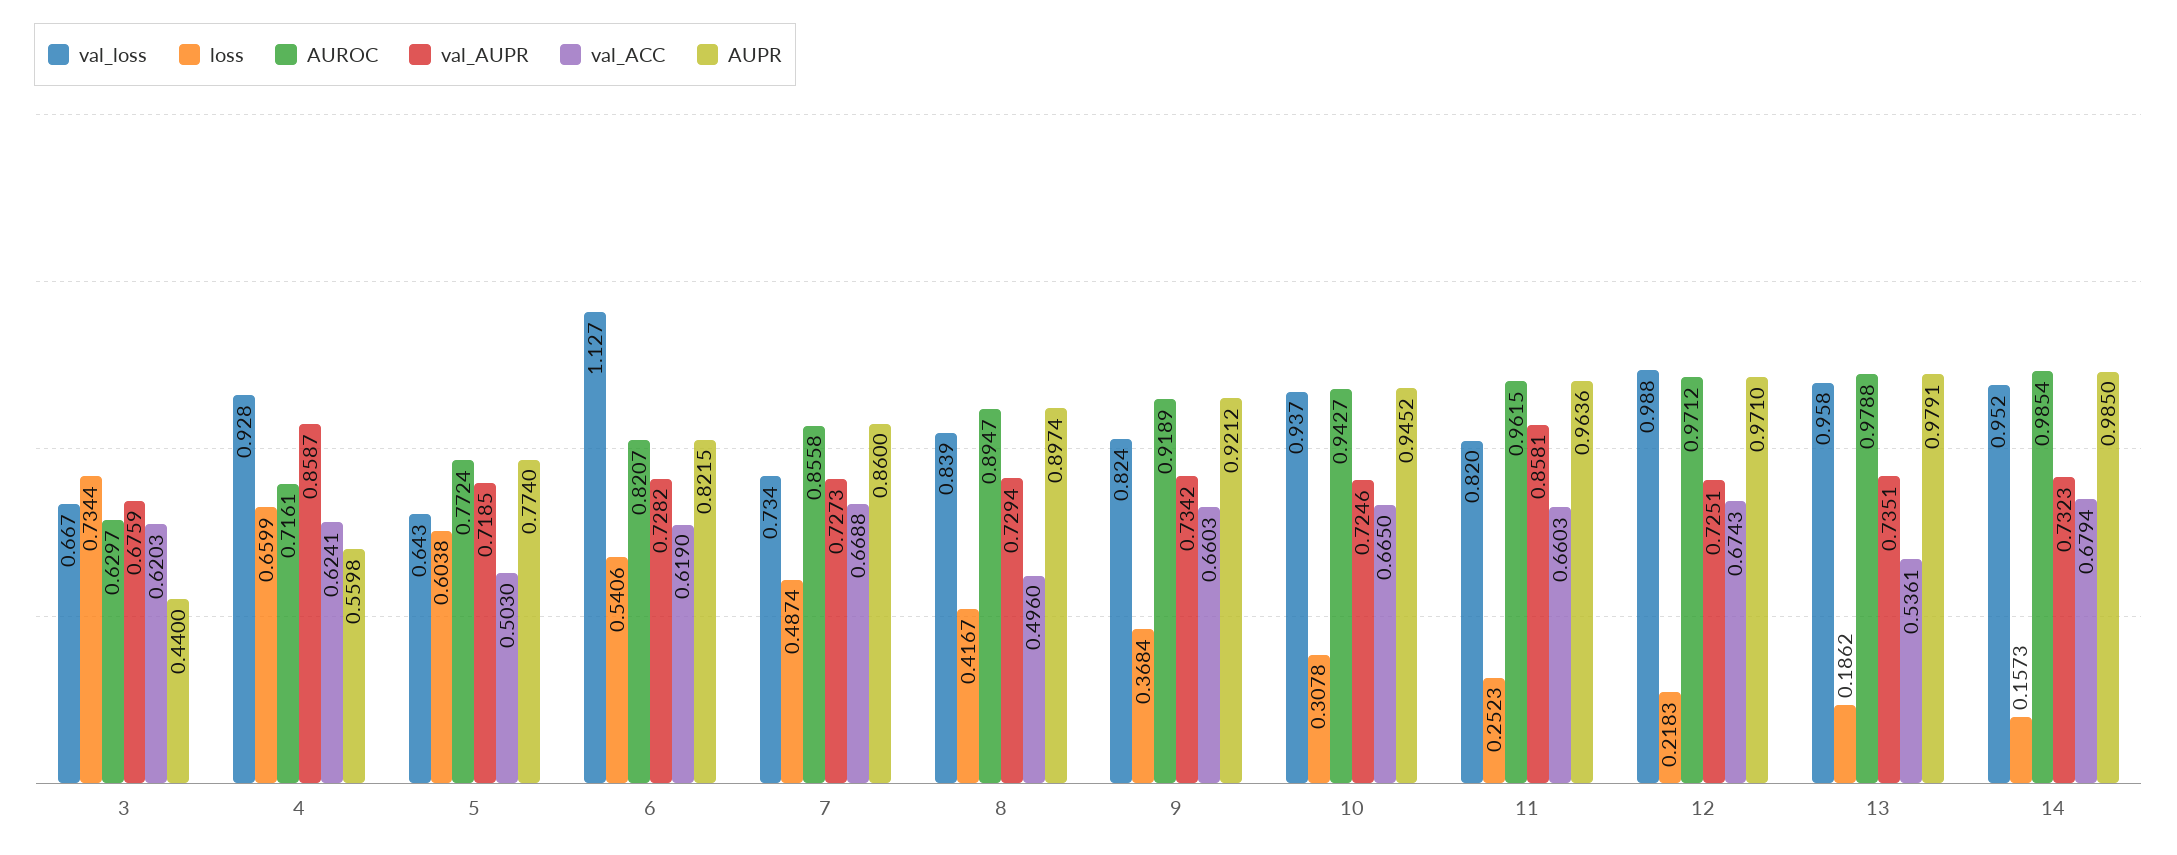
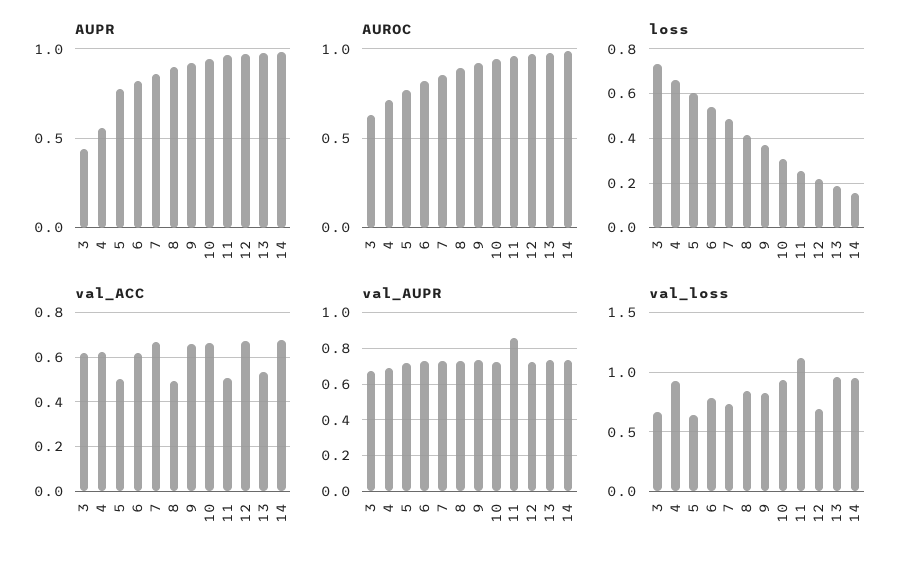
  {
    "val_loss": {
      "3": 0.667,
      "4": 0.928,
      "5": 0.643,
-     "6": 1.127,
+     "6": 0.8,
      "7": 0.734,
      "8": 0.839,
      "9": 0.824,
      "10": 0.937,
-     "11": 0.82,
+     "11": 1.1,
-     "12": 0.988,
+     "12": 0.7,
      "13": 0.958,
      "14": 0.952
    },
    "loss": {
      "3": 0.7344,
      "4": 0.6599,
      "5": 0.6038,
      "6": 0.5406,
      "7": 0.4874,
      "8": 0.4167,
      "9": 0.3684,
      "10": 0.3078,
      "11": 0.2523,
      "12": 0.2183,
      "13": 0.1862,
      "14": 0.1573
    },
    "AUROC": {
      "3": 0.6297,
      "4": 0.7161,
      "5": 0.7724,
      "6": 0.8207,
      "7": 0.8558,
      "8": 0.8947,
      "9": 0.9189,
      "10": 0.9427,
      "11": 0.9615,
      "12": 0.9712,
      "13": 0.9788,
      "14": 0.9854
    },
    "val_AUPR": {
      "3": 0.6759,
-     "4": 0.8587,
+     "4": 0.7,
      "5": 0.7185,
      "6": 0.7282,
      "7": 0.7273,
      "8": 0.7294,
      "9": 0.7342,
      "10": 0.7246,
      "11": 0.8581,
      "12": 0.7251,
      "13": 0.7351,
      "14": 0.7323
    },
    "val_ACC": {
      "3": 0.6203,
      "4": 0.6241,
      "5": 0.503,
      "6": 0.619,
      "7": 0.6688,
      "8": 0.496,
      "9": 0.6603,
      "10": 0.665,
-     "11": 0.6603,
+     "11": 0.5,
      "12": 0.6743,
      "13": 0.5361,
      "14": 0.6794
    },
    "AUPR": {
      "3": 0.44,
      "4": 0.5598,
      "5": 0.774,
      "6": 0.8215,
      "7": 0.86,
      "8": 0.8974,
      "9": 0.9212,
      "10": 0.9452,
      "11": 0.9636,
      "12": 0.971,
      "13": 0.9791,
      "14": 0.985
    }
  }

